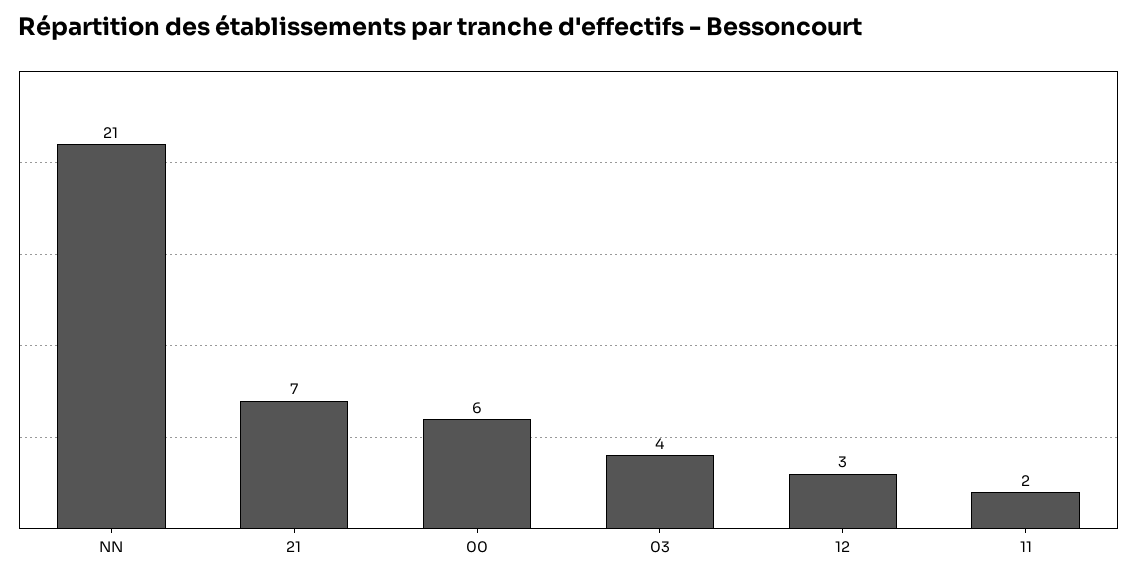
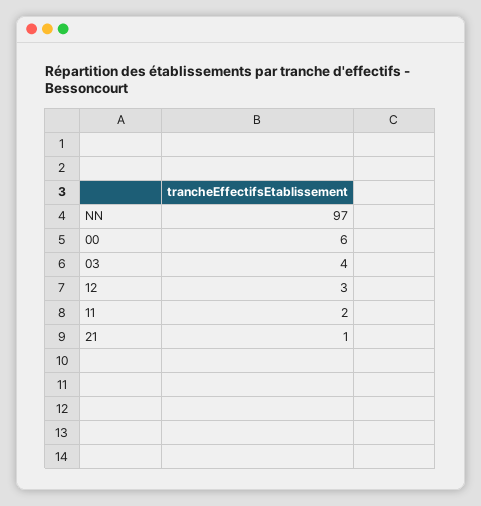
  {
-   "NN": 21,
+   "NN": 97,
-   "21": 7,
+   "21": 1,
    "00": 6,
    "03": 4,
    "12": 3,
    "11": 2
  }

